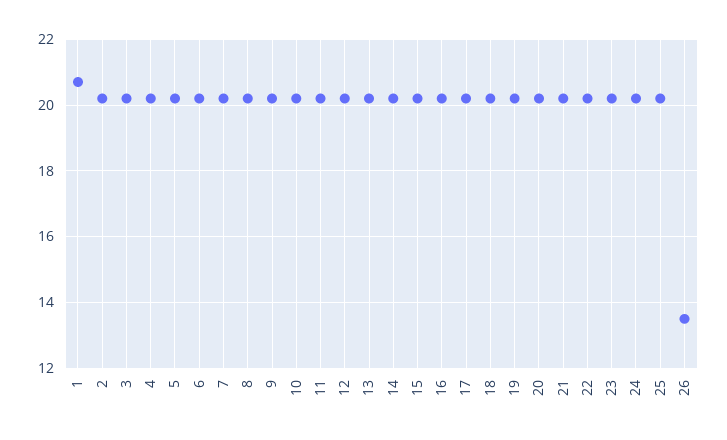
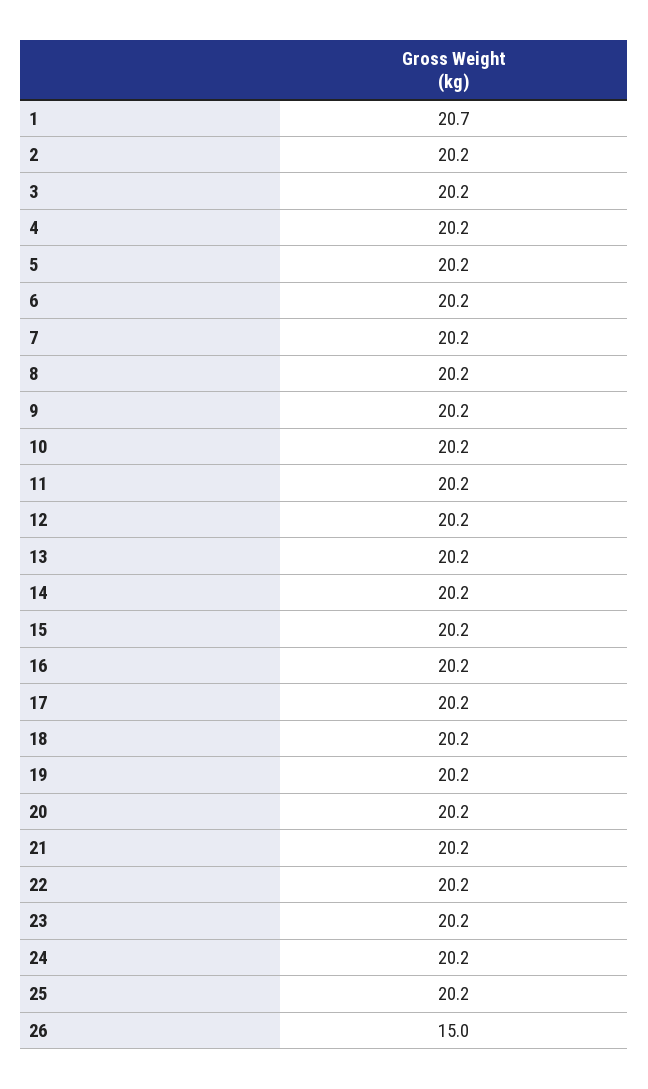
  {
    "1": 20.7,
    "2": 20.2,
    "3": 20.2,
    "4": 20.2,
    "5": 20.2,
    "6": 20.2,
    "7": 20.2,
    "8": 20.2,
    "9": 20.2,
    "10": 20.2,
    "11": 20.2,
    "12": 20.2,
    "13": 20.2,
    "14": 20.2,
    "15": 20.2,
    "16": 20.2,
    "17": 20.2,
    "18": 20.2,
    "19": 20.2,
    "20": 20.2,
    "21": 20.2,
    "22": 20.2,
    "23": 20.2,
    "24": 20.2,
    "25": 20.2,
-   "26": 13.5
+   "26": 15
  }

